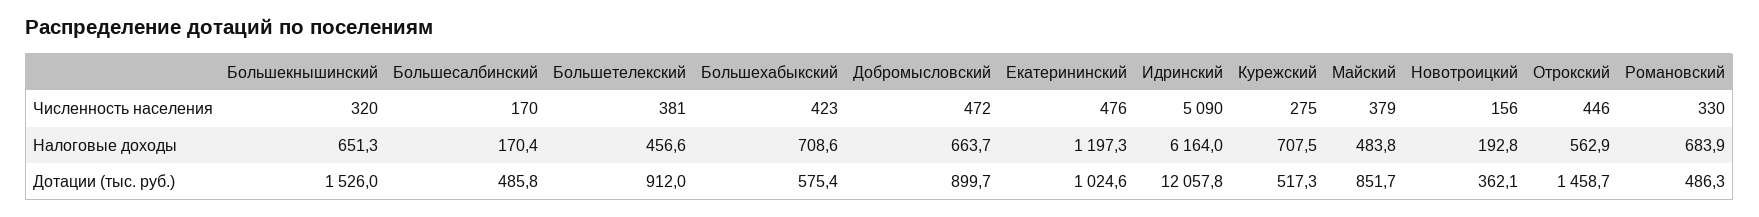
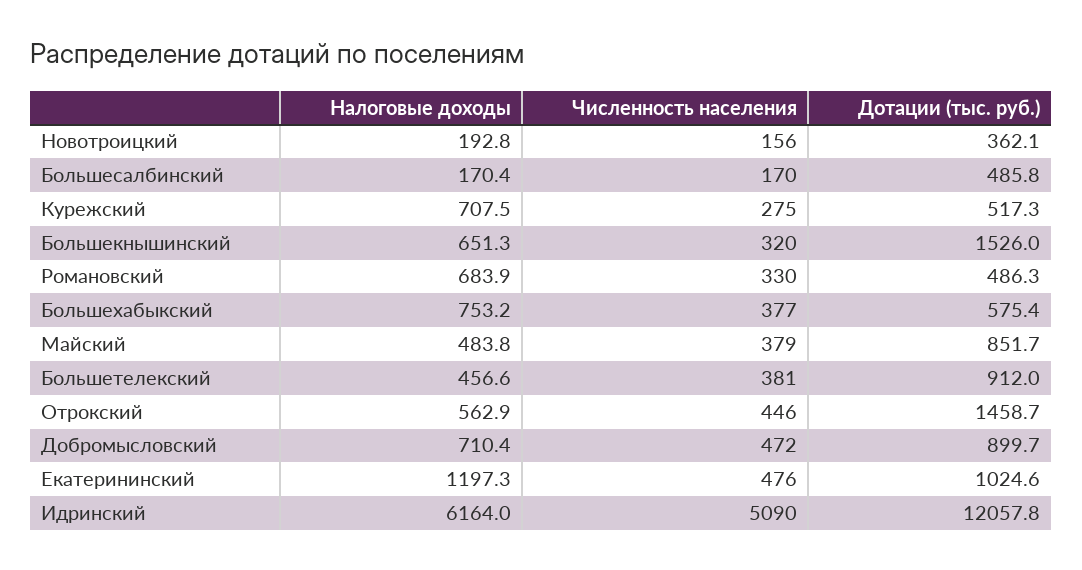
  {
    "Большекнышинский": {
      "Численность населения": 320,
      "Налоговые доходы": 651.3,
      "Дотации (тыс. руб.)": 1526
    },
    "Большесалбинский": {
      "Численность населения": 170,
      "Налоговые доходы": 170.4,
      "Дотации (тыс. руб.)": 485.8
    },
    "Большетелекский": {
      "Численность населения": 381,
      "Налоговые доходы": 456.6,
      "Дотации (тыс. руб.)": 912
    },
    "Большехабыкский": {
-     "Численность населения": 423,
+     "Численность населения": 377,
-     "Налоговые доходы": 708.6,
+     "Налоговые доходы": 753.2,
      "Дотации (тыс. руб.)": 575.4
    },
    "Добромысловский": {
      "Численность населения": 472,
-     "Налоговые доходы": 663.7,
+     "Налоговые доходы": 710.4,
      "Дотации (тыс. руб.)": 899.7
    },
    "Екатерининский": {
      "Численность населения": 476,
      "Налоговые доходы": 1197.3,
      "Дотации (тыс. руб.)": 1024.6
    },
    "Идринский": {
      "Численность населения": 5090,
      "Налоговые доходы": 6164,
      "Дотации (тыс. руб.)": 12057.8
    },
    "Курежский": {
      "Численность населения": 275,
      "Налоговые доходы": 707.5,
      "Дотации (тыс. руб.)": 517.3
    },
    "Майский": {
      "Численность населения": 379,
      "Налоговые доходы": 483.8,
      "Дотации (тыс. руб.)": 851.7
    },
    "Новотроицкий": {
      "Численность населения": 156,
      "Налоговые доходы": 192.8,
      "Дотации (тыс. руб.)": 362.1
    },
    "Отрокский": {
      "Численность населения": 446,
      "Налоговые доходы": 562.9,
      "Дотации (тыс. руб.)": 1458.7
    },
    "Романовский": {
      "Численность населения": 330,
      "Налоговые доходы": 683.9,
      "Дотации (тыс. руб.)": 486.3
    }
  }

